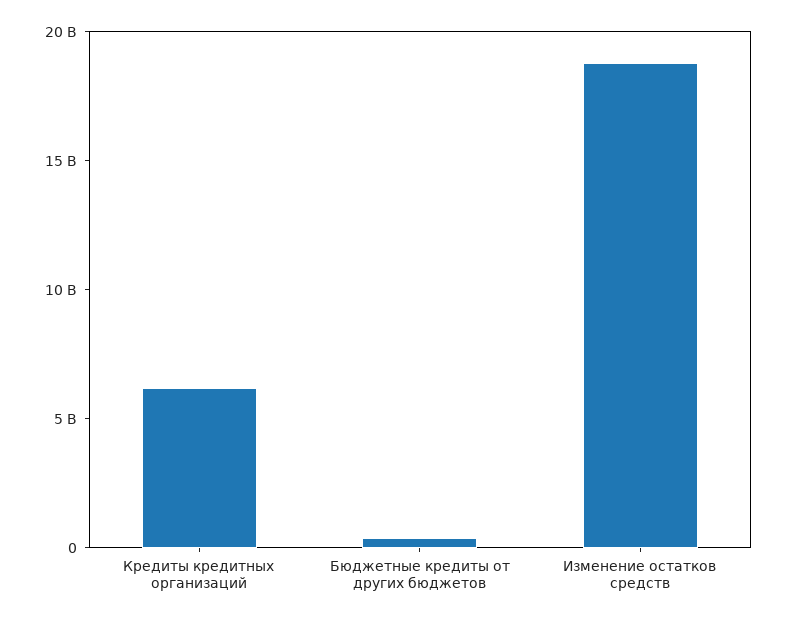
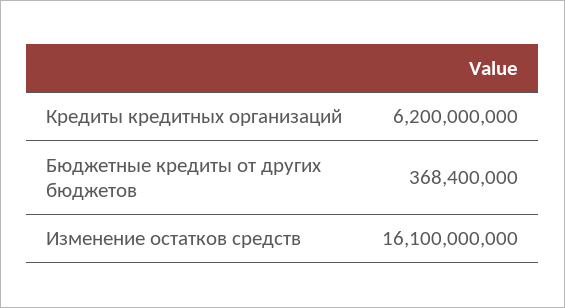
  {
    "Кредиты кредитных организаций": 6200000000,
    "Бюджетные кредиты от других бюджетов": 368400000,
-   "Изменение остатков средств": 19000000000
+   "Изменение остатков средств": 16100000000
  }

